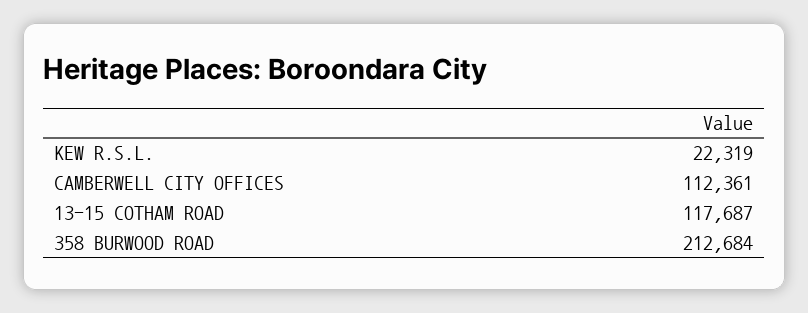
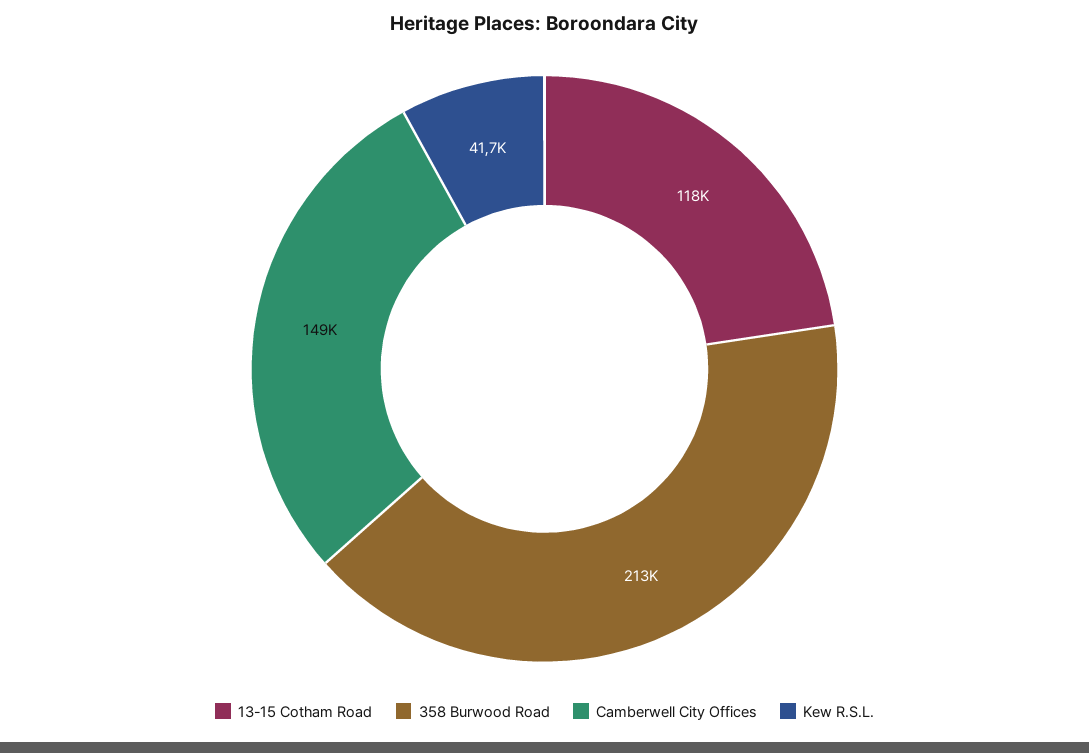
  {
-   "KEW R.S.L.": 22319,
+   "KEW R.S.L.": 41700,
-   "CAMBERWELL CITY OFFICES": 112361,
+   "CAMBERWELL CITY OFFICES": 149000,
    "13-15 COTHAM ROAD": 117687,
    "358 BURWOOD ROAD": 212684
  }

